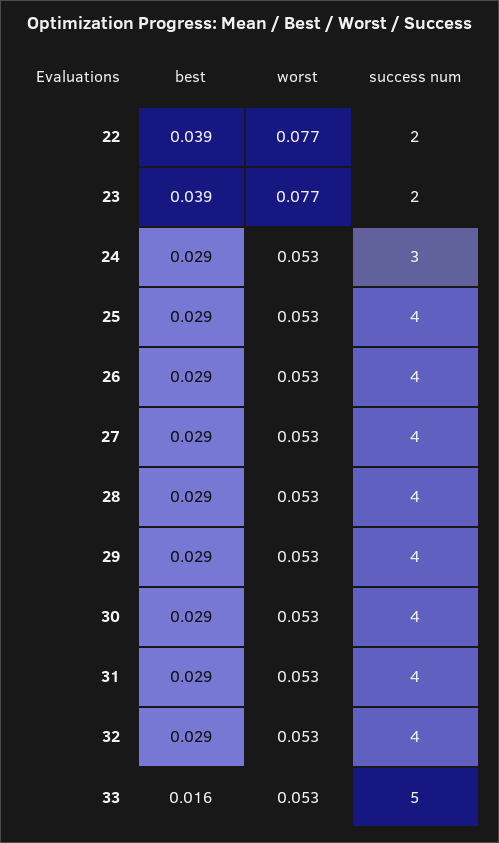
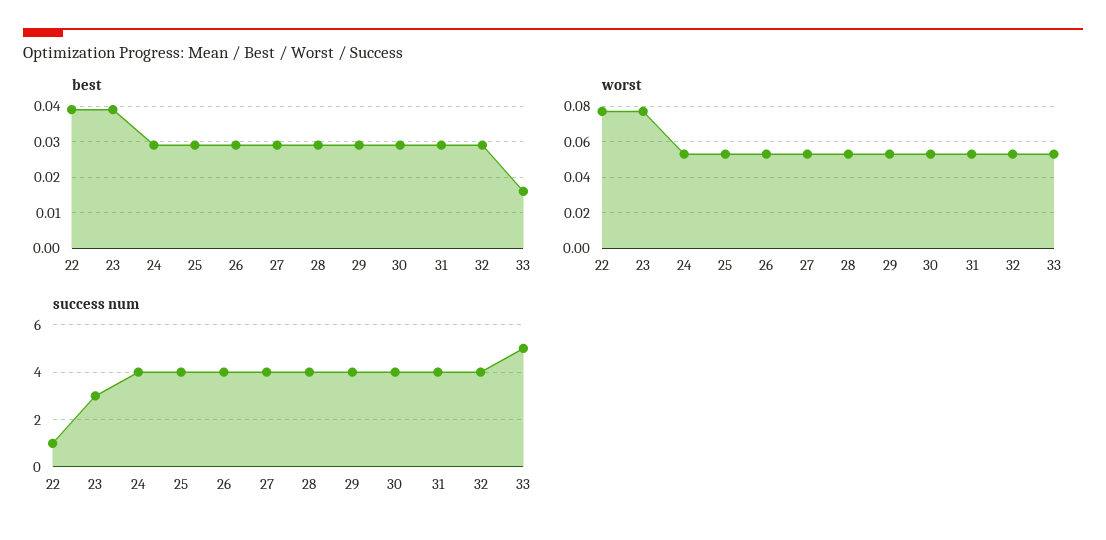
  {
    "best": {
      "22": 0.039,
      "23": 0.039,
      "24": 0.029,
      "25": 0.029,
      "26": 0.029,
      "27": 0.029,
      "28": 0.029,
      "29": 0.029,
      "30": 0.029,
      "31": 0.029,
      "32": 0.029,
      "33": 0.016
    },
    "worst": {
      "22": 0.077,
      "23": 0.077,
      "24": 0.053,
      "25": 0.053,
      "26": 0.053,
      "27": 0.053,
      "28": 0.053,
      "29": 0.053,
      "30": 0.053,
      "31": 0.053,
      "32": 0.053,
      "33": 0.053
    },
    "success num": {
-     "22": 2,
+     "22": 1,
-     "23": 2,
+     "23": 3,
-     "24": 3,
+     "24": 4,
      "25": 4,
      "26": 4,
      "27": 4,
      "28": 4,
      "29": 4,
      "30": 4,
      "31": 4,
      "32": 4,
      "33": 5
    }
  }

